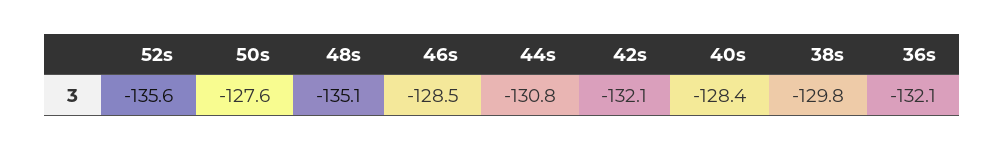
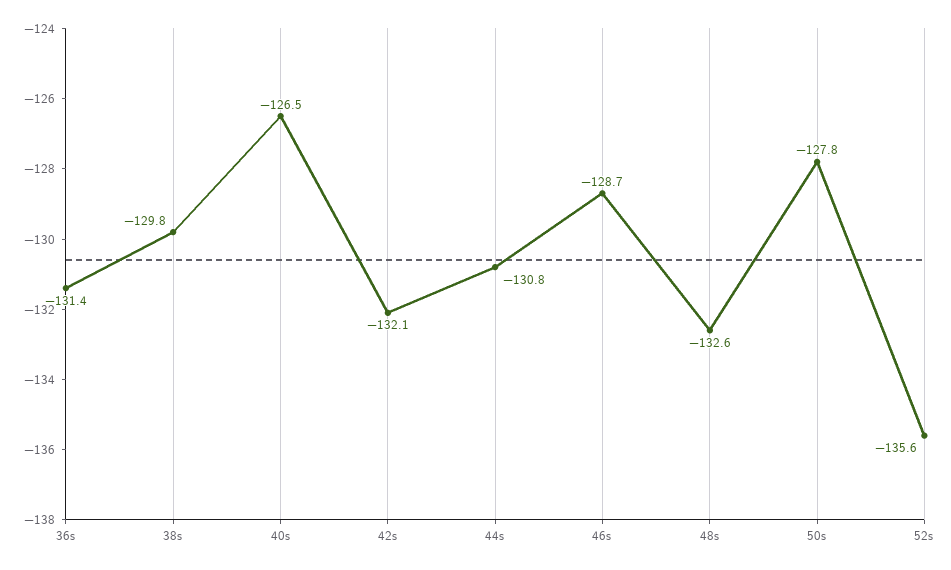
  {
    "52s": -135.6,
-   "50s": -127.6,
+   "50s": -127.8,
-   "48s": -135.1,
+   "48s": -132.6,
-   "46s": -128.5,
+   "46s": -128.7,
    "44s": -130.8,
    "42s": -132.1,
-   "40s": -128.4,
+   "40s": -126.5,
    "38s": -129.8,
-   "36s": -132.1
+   "36s": -131.4
  }

